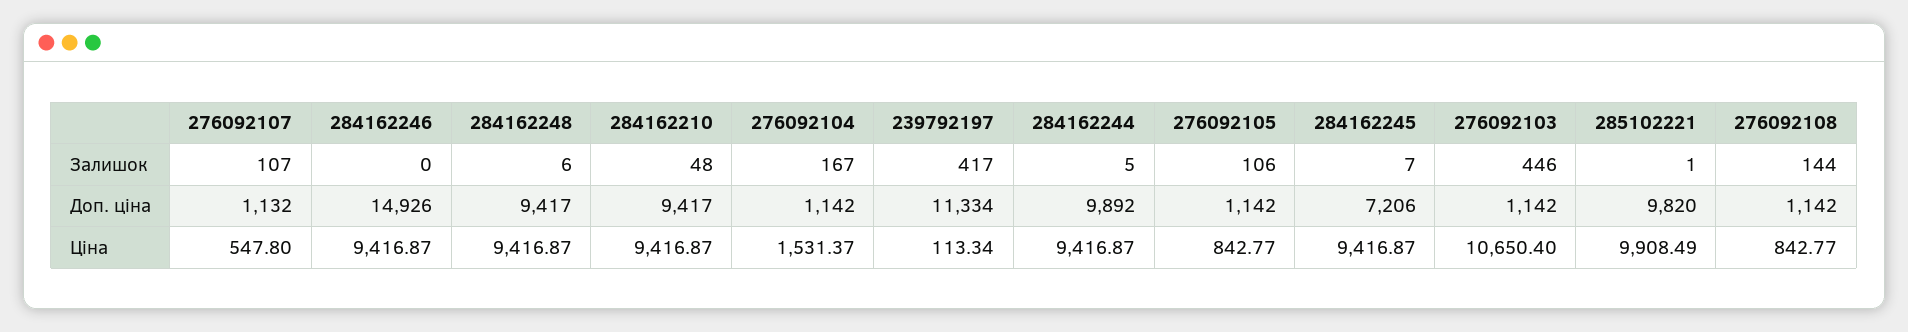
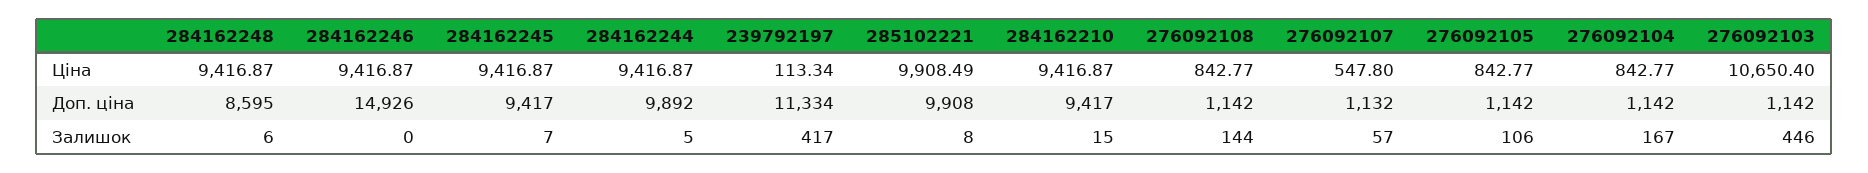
  {
    "276092107": {
-     "Залишок": 107,
+     "Залишок": 57,
      "Доп. ціна": 1132,
      "Ціна": 547.8
    },
    "284162246": {
      "Залишок": 0,
      "Доп. ціна": 14926,
      "Ціна": 9416.87
    },
    "284162248": {
      "Залишок": 6,
-     "Доп. ціна": 9417,
+     "Доп. ціна": 8595,
      "Ціна": 9416.87
    },
    "284162210": {
-     "Залишок": 48,
+     "Залишок": 15,
      "Доп. ціна": 9417,
      "Ціна": 9416.87
    },
    "276092104": {
      "Залишок": 167,
      "Доп. ціна": 1142,
-     "Ціна": 1531.37
+     "Ціна": 842.77
    },
    "239792197": {
      "Залишок": 417,
      "Доп. ціна": 11334,
      "Ціна": 113.34
    },
    "284162244": {
      "Залишок": 5,
      "Доп. ціна": 9892,
      "Ціна": 9416.87
    },
    "276092105": {
      "Залишок": 106,
      "Доп. ціна": 1142,
      "Ціна": 842.77
    },
    "284162245": {
      "Залишок": 7,
-     "Доп. ціна": 7206,
+     "Доп. ціна": 9417,
      "Ціна": 9416.87
    },
    "276092103": {
      "Залишок": 446,
      "Доп. ціна": 1142,
      "Ціна": 10650.4
    },
    "285102221": {
-     "Залишок": 1,
+     "Залишок": 8,
-     "Доп. ціна": 9820,
+     "Доп. ціна": 9908,
      "Ціна": 9908.49
    },
    "276092108": {
      "Залишок": 144,
      "Доп. ціна": 1142,
      "Ціна": 842.77
    }
  }

